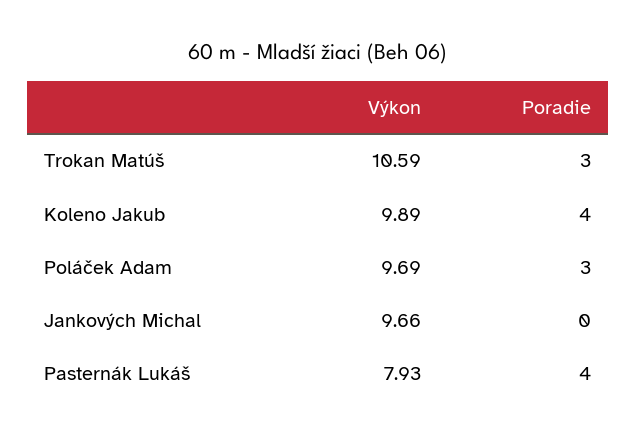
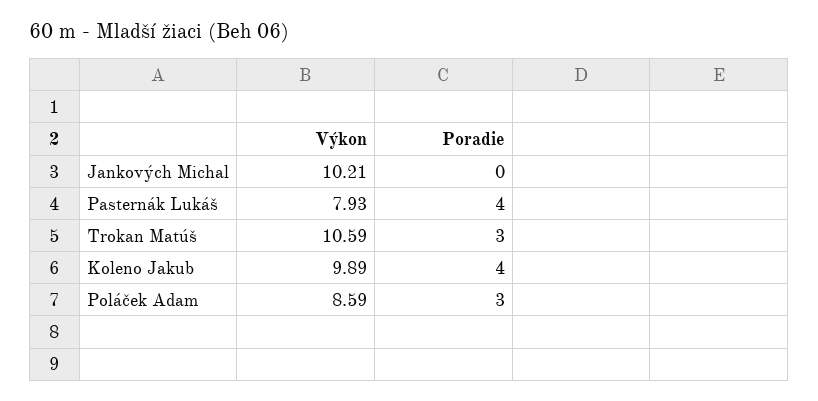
  {
    "Výkon": {
      "Trokan Matúš": 10.59,
      "Koleno Jakub": 9.89,
-     "Poláček Adam": 9.69,
+     "Poláček Adam": 8.59,
-     "Jankových Michal": 9.66,
+     "Jankových Michal": 10.21,
      "Pasternák Lukáš": 7.93
    },
    "Poradie": {
      "Trokan Matúš": 3,
      "Koleno Jakub": 4,
      "Poláček Adam": 3,
      "Jankových Michal": 0,
      "Pasternák Lukáš": 4
    }
  }

